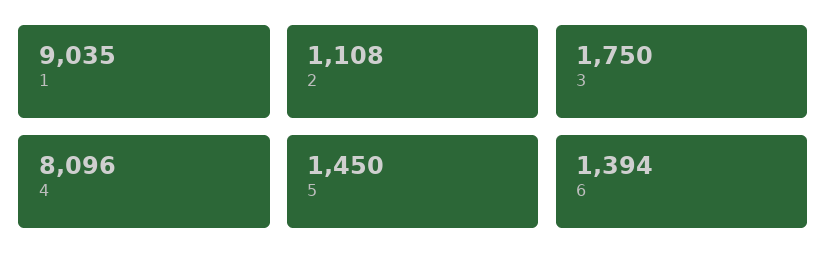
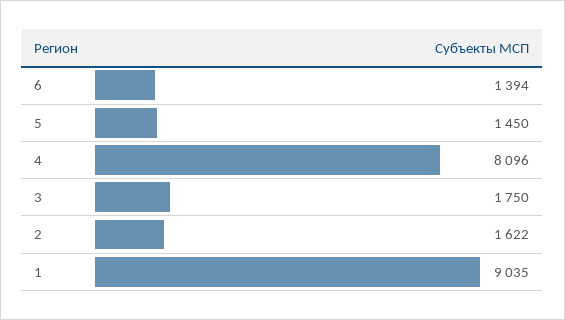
  {
    "1": 9035,
-   "2": 1108,
+   "2": 1622,
    "3": 1750,
    "4": 8096,
    "5": 1450,
    "6": 1394
  }

